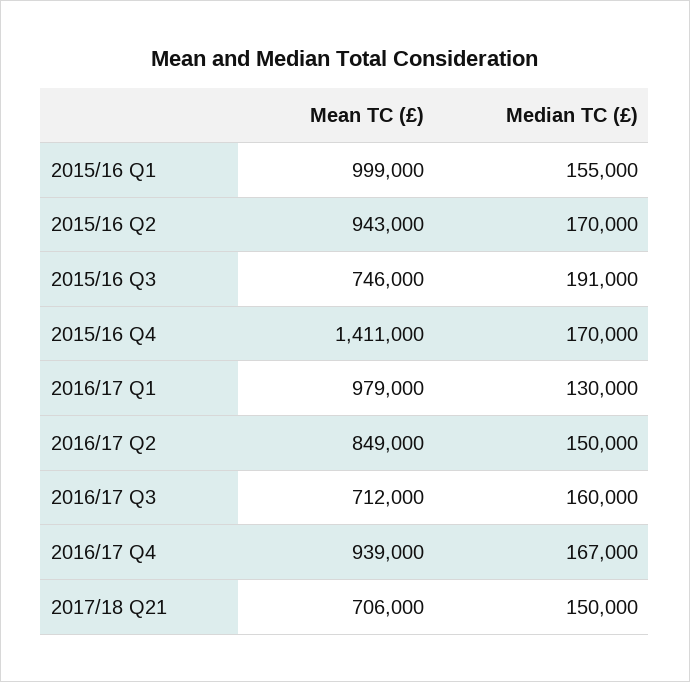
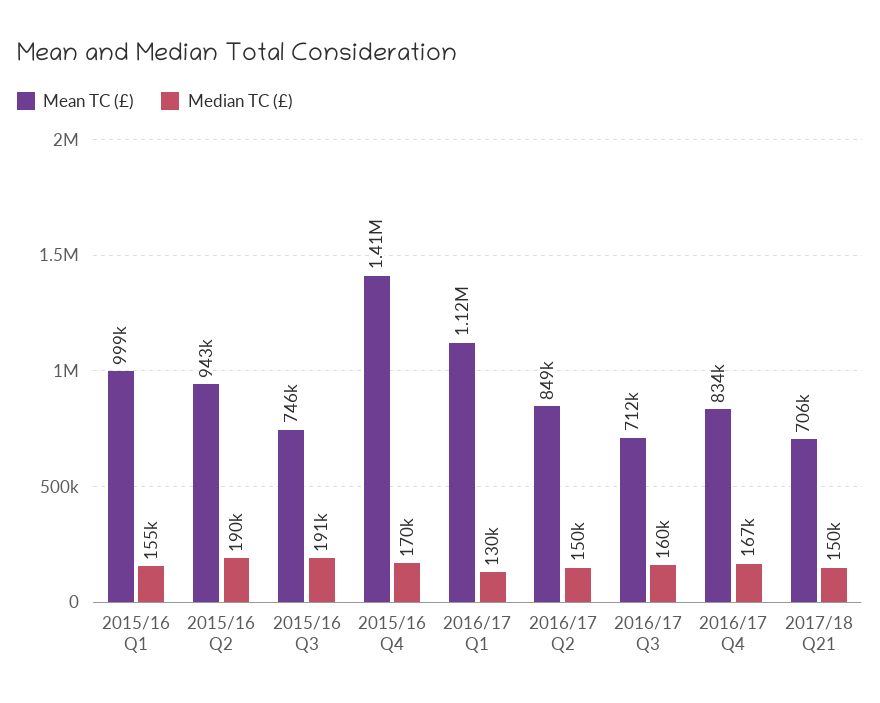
  {
    "Mean TC (£)": {
      "2015/16 Q1": 999000,
      "2015/16 Q2": 943000,
      "2015/16 Q3": 746000,
      "2015/16 Q4": 1411000,
-     "2016/17 Q1": 979000,
+     "2016/17 Q1": 1120000,
      "2016/17 Q2": 849000,
      "2016/17 Q3": 712000,
-     "2016/17 Q4": 939000,
+     "2016/17 Q4": 834000,
      "2017/18 Q21": 706000
    },
    "Median TC (£)": {
      "2015/16 Q1": 155000,
-     "2015/16 Q2": 170000,
+     "2015/16 Q2": 190000,
      "2015/16 Q3": 191000,
      "2015/16 Q4": 170000,
      "2016/17 Q1": 130000,
      "2016/17 Q2": 150000,
      "2016/17 Q3": 160000,
      "2016/17 Q4": 167000,
      "2017/18 Q21": 150000
    }
  }

